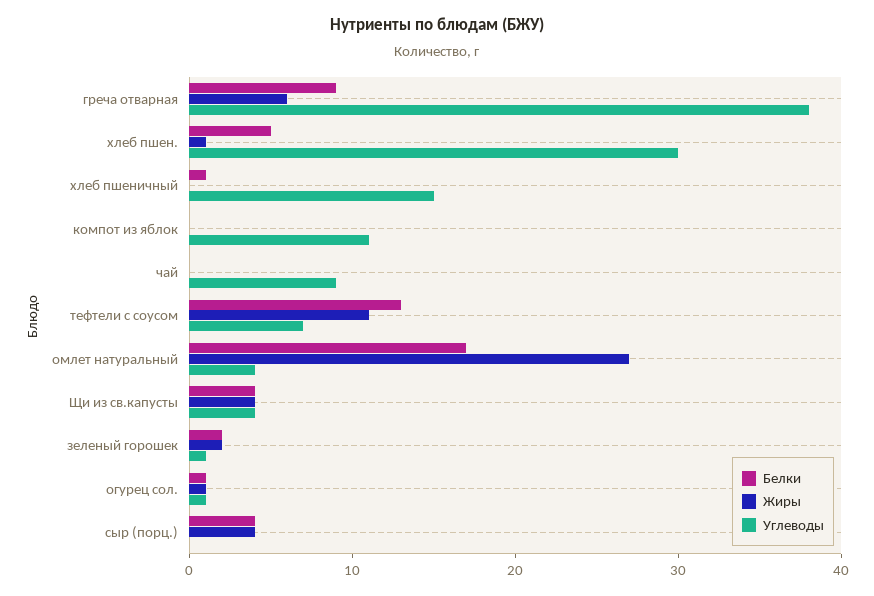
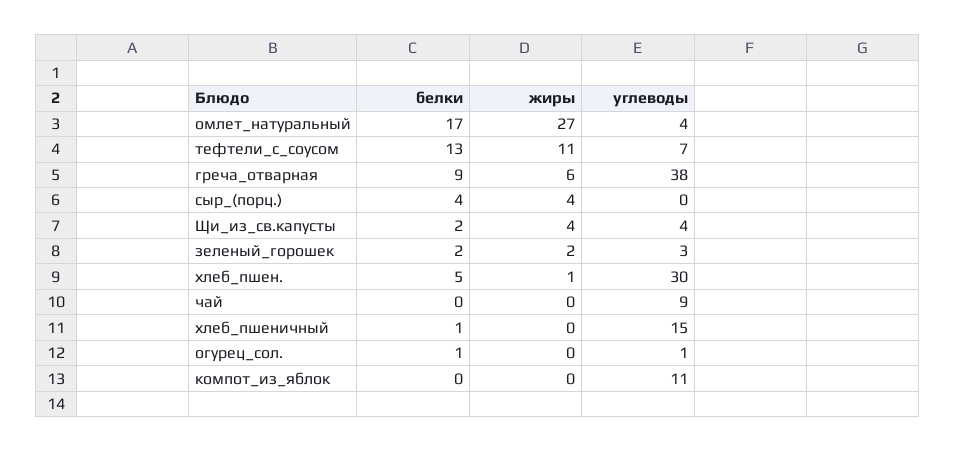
  {
    "Белки": {
      "греча отварная": 9,
      "хлеб пшен.": 5,
      "хлеб пшеничный": 1,
      "компот из яблок": 0,
      "чай": 0,
      "тефтели с соусом": 13,
      "омлет натуральный": 17,
-     "Щи из св.капусты": 4,
+     "Щи из св.капусты": 2,
      "зеленый горошек": 2,
      "огурец сол.": 1,
      "сыр (порц.)": 4
    },
    "Жиры": {
      "греча отварная": 6,
      "хлеб пшен.": 1,
      "хлеб пшеничный": 0,
      "компот из яблок": 0,
      "чай": 0,
      "тефтели с соусом": 11,
      "омлет натуральный": 27,
      "Щи из св.капусты": 4,
      "зеленый горошек": 2,
-     "огурец сол.": 1,
+     "огурец сол.": 0,
      "сыр (порц.)": 4
    },
    "Углеводы": {
      "греча отварная": 38,
      "хлеб пшен.": 30,
      "хлеб пшеничный": 15,
      "компот из яблок": 11,
      "чай": 9,
      "тефтели с соусом": 7,
      "омлет натуральный": 4,
      "Щи из св.капусты": 4,
-     "зеленый горошек": 1,
+     "зеленый горошек": 3,
      "огурец сол.": 1,
      "сыр (порц.)": 0
    }
  }

